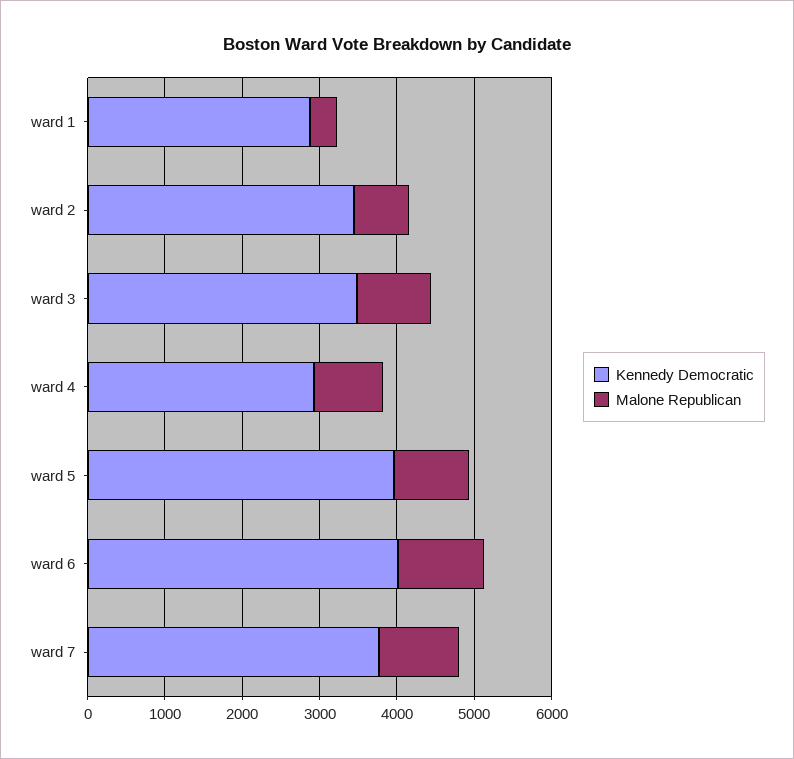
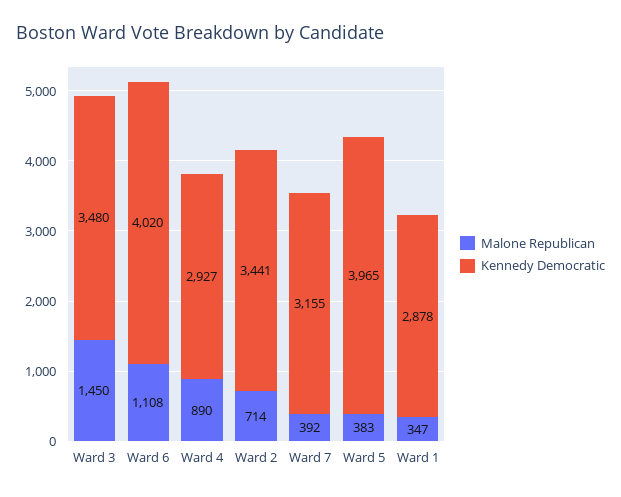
  {
    "Kennedy Democratic": {
      "ward 1": 2878,
      "ward 2": 3441,
      "ward 3": 3480,
      "ward 4": 2927,
      "ward 5": 3965,
      "ward 6": 4020,
-     "ward 7": 3800
+     "ward 7": 3155
    },
    "Malone Republican": {
      "ward 1": 347,
      "ward 2": 714,
-     "ward 3": 1000,
+     "ward 3": 1450,
      "ward 4": 890,
-     "ward 5": 1000,
+     "ward 5": 383,
      "ward 6": 1108,
-     "ward 7": 1000
+     "ward 7": 392
    }
  }

